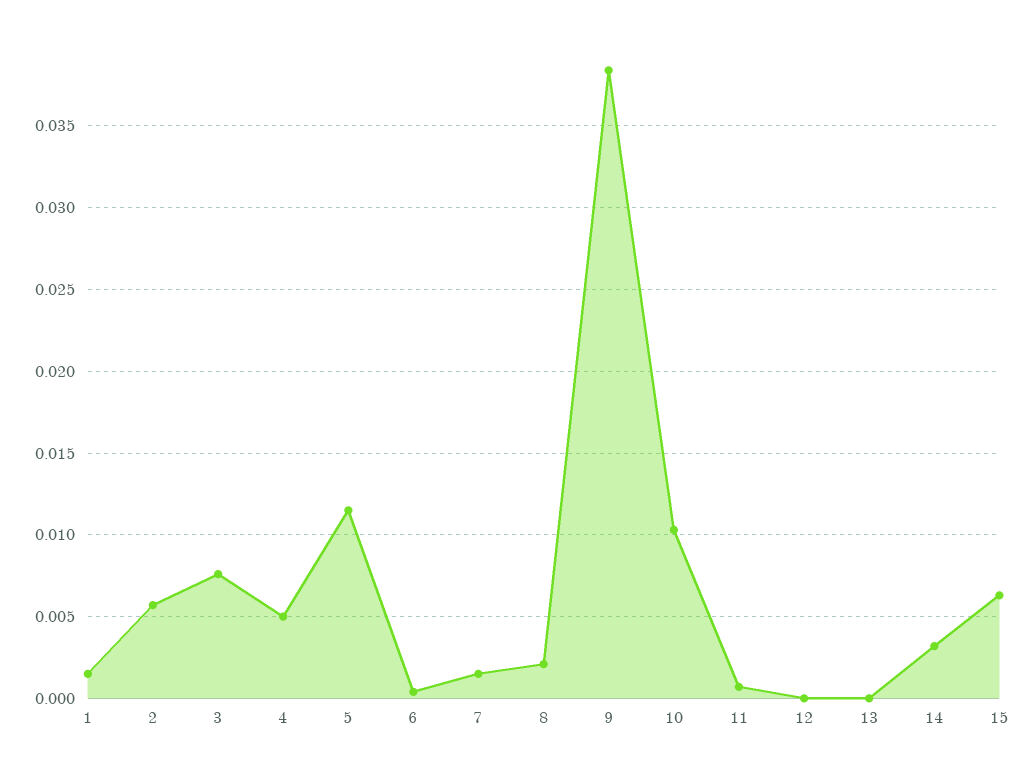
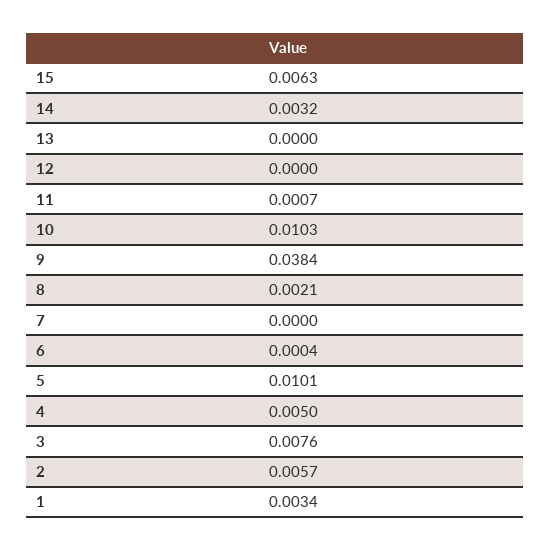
  {
-   "1": 0.0015,
+   "1": 0.0034,
    "2": 0.0057,
    "3": 0.0076,
    "4": 0.005,
-   "5": 0.0115,
+   "5": 0.0101,
    "6": 0.0004,
-   "7": 0.0015,
+   "7": 0,
    "8": 0.0021,
    "9": 0.0384,
    "10": 0.0103,
    "11": 0.0007,
    "12": 0,
    "13": 0,
    "14": 0.0032,
    "15": 0.0063
  }

